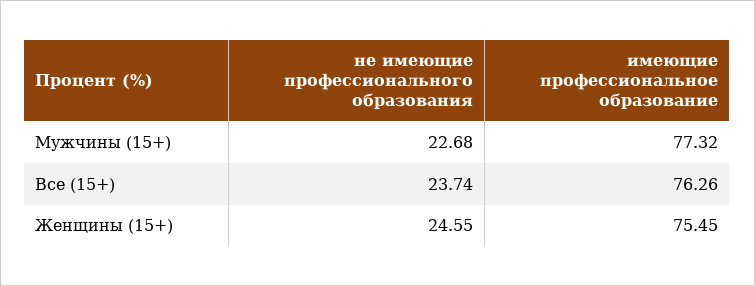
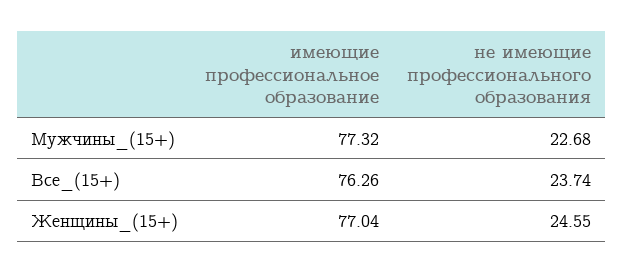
  {
    "не имеющие профессионального образования": {
      "Мужчины (15+)": 22.68,
      "Все (15+)": 23.74,
      "Женщины (15+)": 24.55
    },
    "имеющие профессиональное образование": {
      "Мужчины (15+)": 77.32,
      "Все (15+)": 76.26,
-     "Женщины (15+)": 75.45
+     "Женщины (15+)": 77.04
    }
  }

